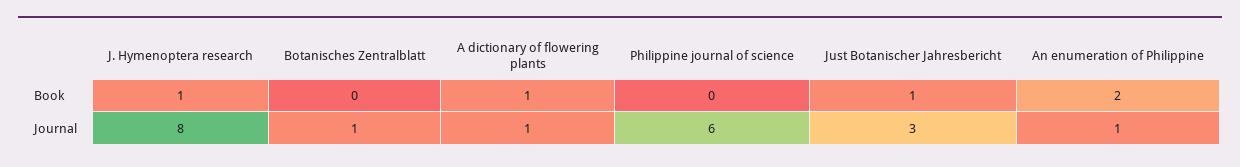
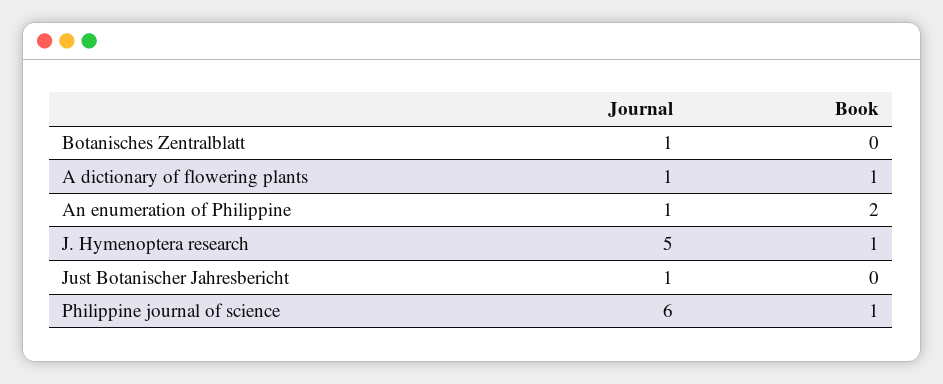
  {
    "J. Hymenoptera research": {
      "Book": 1,
-     "Journal": 8
+     "Journal": 5
    },
    "Botanisches Zentralblatt": {
      "Book": 0,
      "Journal": 1
    },
    "A dictionary of flowering plants": {
      "Book": 1,
      "Journal": 1
    },
    "Philippine journal of science": {
-     "Book": 0,
+     "Book": 1,
      "Journal": 6
    },
    "Just Botanischer Jahresbericht": {
-     "Book": 1,
+     "Book": 0,
-     "Journal": 3
+     "Journal": 1
    },
    "An enumeration of Philippine": {
      "Book": 2,
      "Journal": 1
    }
  }

